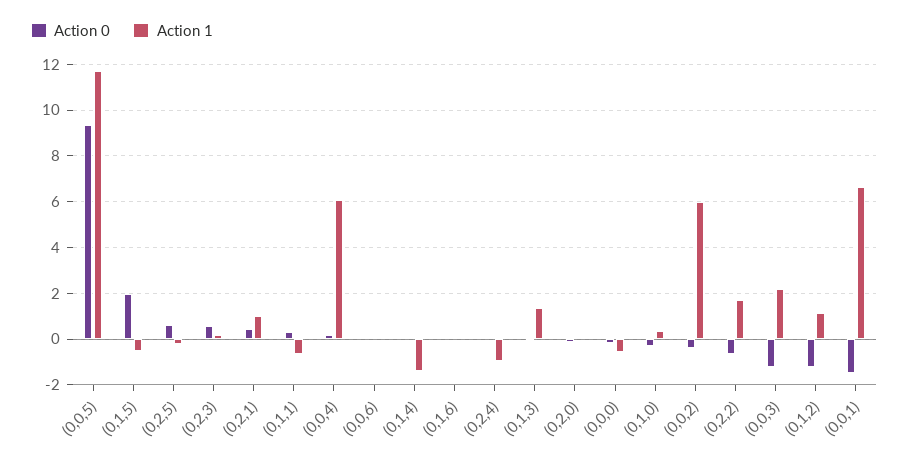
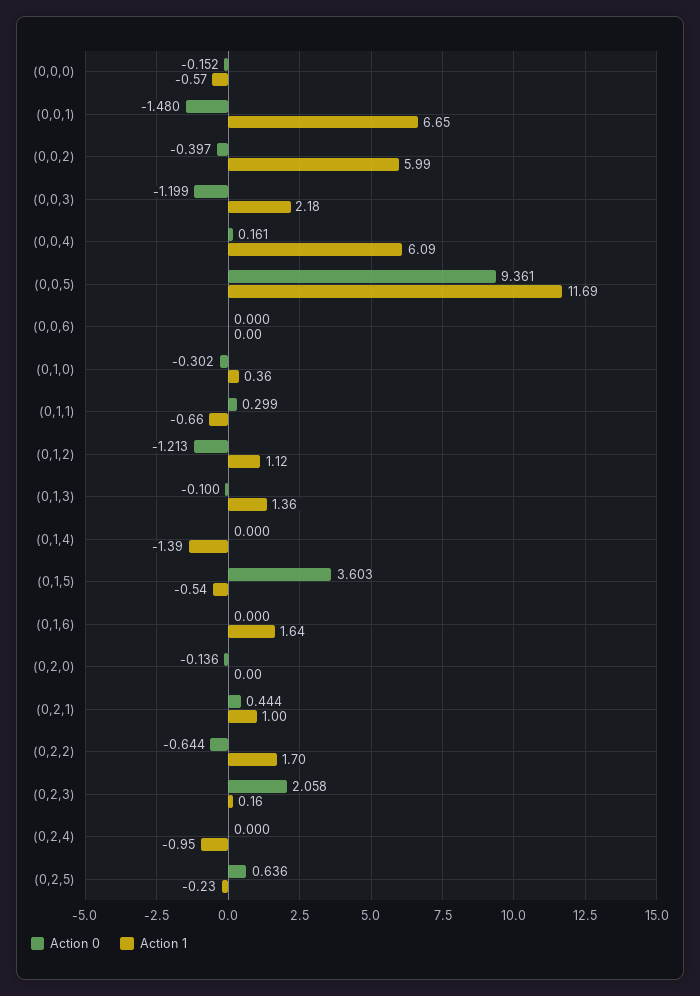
  {
    "Action 0": {
      "(0,0,5)": 9.361,
-     "(0,1,5)": 2,
+     "(0,1,5)": 3.603,
      "(0,2,5)": 0.636,
-     "(0,2,3)": 0.5,
+     "(0,2,3)": 2.058,
      "(0,2,1)": 0.444,
      "(0,1,1)": 0.299,
      "(0,0,4)": 0.161,
      "(0,0,6)": 0,
      "(0,1,4)": 0,
      "(0,1,6)": 0,
      "(0,2,4)": 0,
      "(0,1,3)": -0.1,
      "(0,2,0)": -0.136,
      "(0,0,0)": -0.152,
      "(0,1,0)": -0.302,
      "(0,0,2)": -0.397,
      "(0,2,2)": -0.644,
      "(0,0,3)": -1.199,
      "(0,1,2)": -1.213,
      "(0,0,1)": -1.48
    },
    "Action 1": {
      "(0,0,5)": 11.69,
      "(0,1,5)": -0.54,
      "(0,2,5)": -0.23,
      "(0,2,3)": 0.16,
      "(0,2,1)": 1,
      "(0,1,1)": -0.66,
      "(0,0,4)": 6.09,
      "(0,0,6)": 0,
      "(0,1,4)": -1.39,
-     "(0,1,6)": 0,
+     "(0,1,6)": 1.64,
      "(0,2,4)": -0.95,
      "(0,1,3)": 1.36,
      "(0,2,0)": 0,
      "(0,0,0)": -0.57,
      "(0,1,0)": 0.36,
      "(0,0,2)": 5.99,
      "(0,2,2)": 1.7,
      "(0,0,3)": 2.18,
      "(0,1,2)": 1.12,
      "(0,0,1)": 6.65
    }
  }

